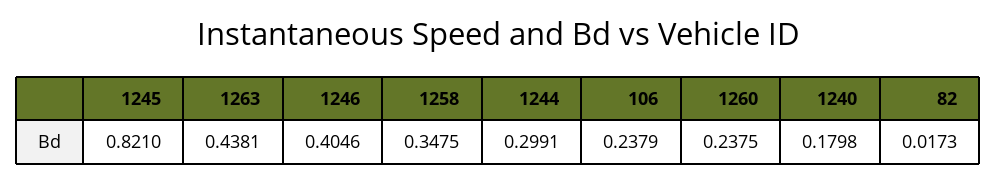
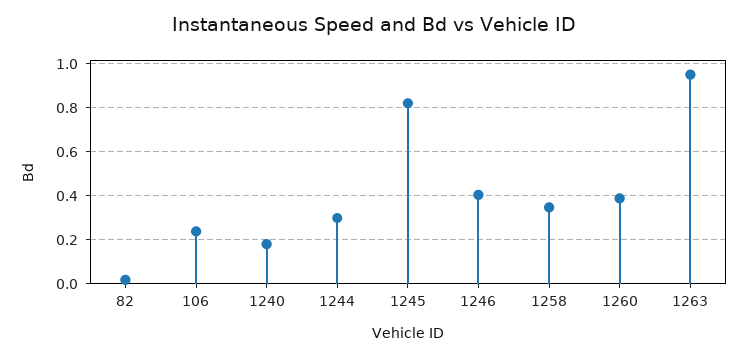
  {
    "1245": 0.821,
-   "1263": 0.4381,
+   "1263": 0.95,
    "1246": 0.4046,
    "1258": 0.3475,
    "1244": 0.2991,
    "106": 0.2379,
-   "1260": 0.2375,
+   "1260": 0.4,
    "1240": 0.1798,
    "82": 0.0173
  }

